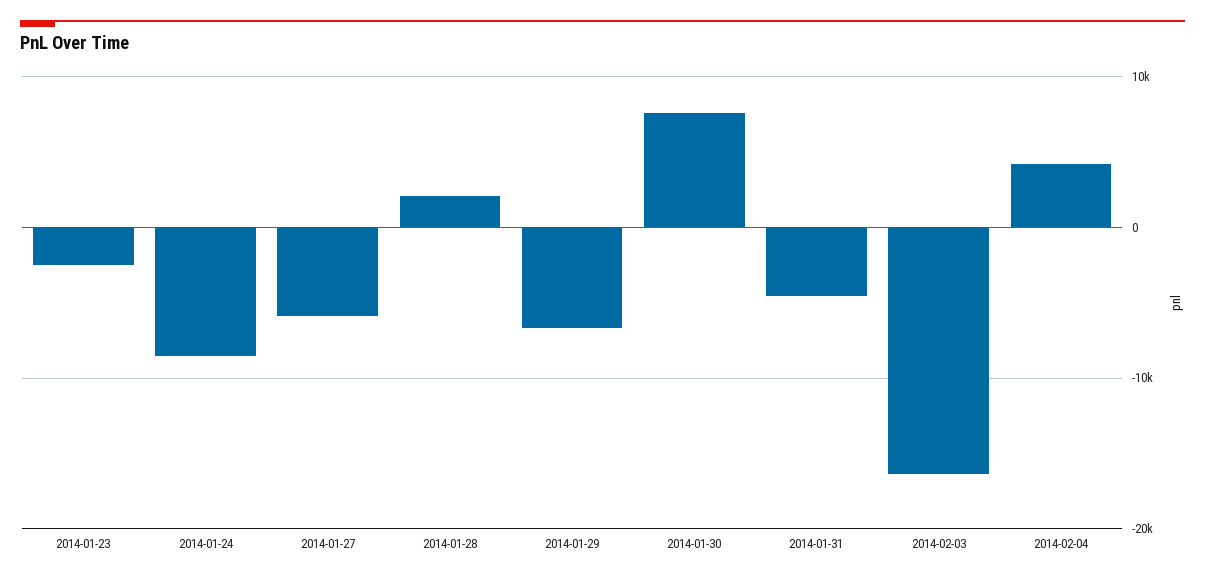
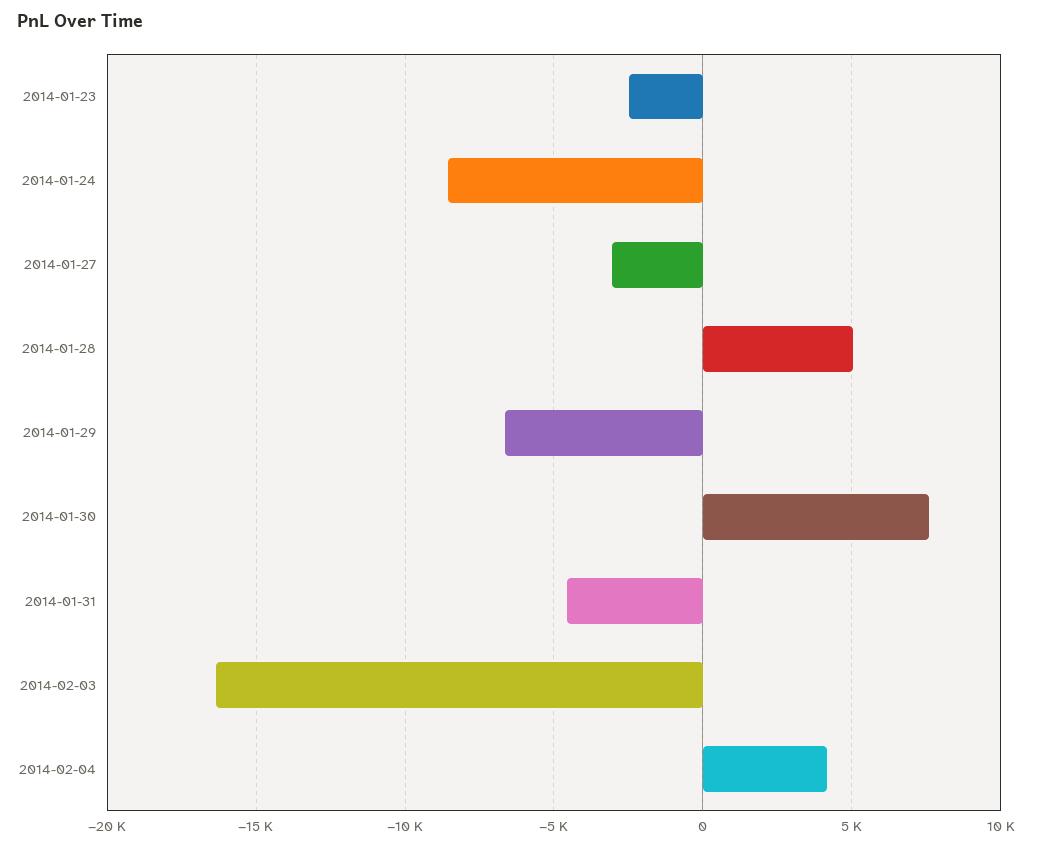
  {
    "2014-01-23": -2500,
    "2014-01-24": -8500,
-   "2014-01-27": -6000,
+   "2014-01-27": -3000,
-   "2014-01-28": 2000,
+   "2014-01-28": 5000,
    "2014-01-29": -6500,
    "2014-01-30": 7500,
    "2014-01-31": -4500,
    "2014-02-03": -16500,
    "2014-02-04": 4000
  }

